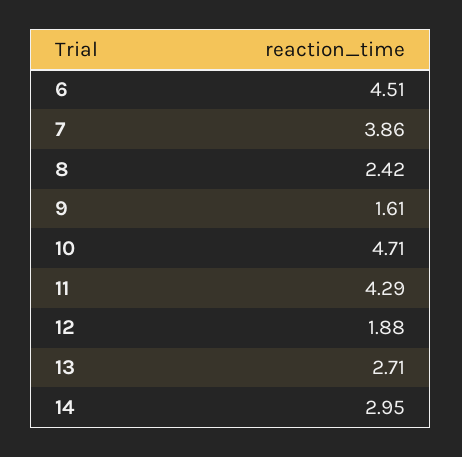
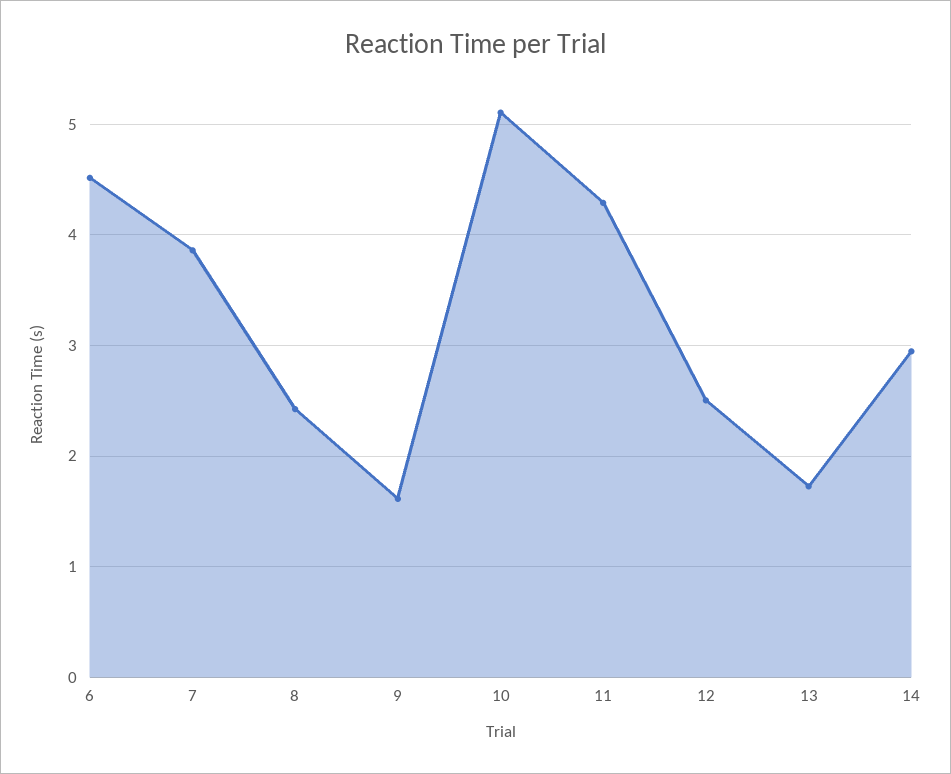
  {
    "6": 4.51,
    "7": 3.86,
    "8": 2.42,
    "9": 1.61,
-   "10": 4.71,
+   "10": 5.1,
    "11": 4.29,
-   "12": 1.88,
+   "12": 2.5,
-   "13": 2.71,
+   "13": 1.7,
    "14": 2.95
  }

